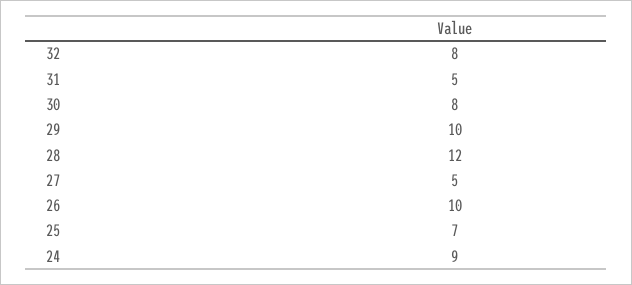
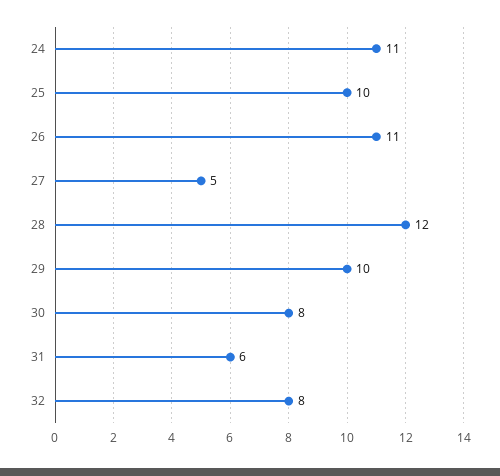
  {
    "32": 8,
-   "31": 5,
+   "31": 6,
    "30": 8,
    "29": 10,
    "28": 12,
    "27": 5,
-   "26": 10,
+   "26": 11,
-   "25": 7,
+   "25": 10,
-   "24": 9
+   "24": 11
  }

